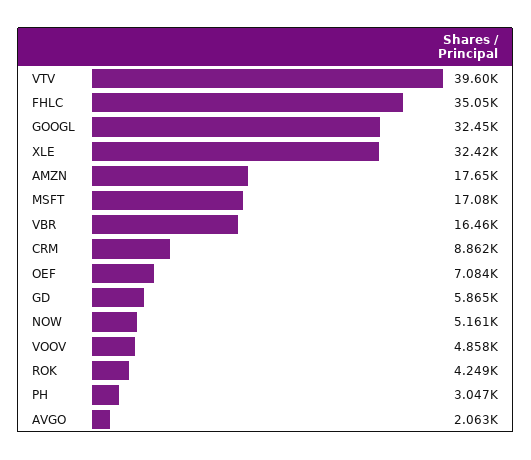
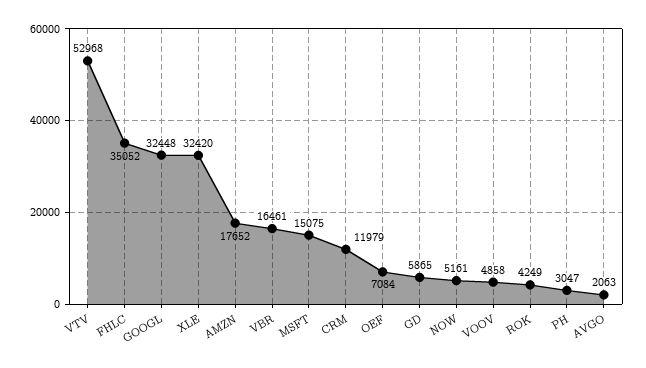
  {
-   "VTV": 39600,
+   "VTV": 52968,
    "FHLC": 35052,
    "GOOGL": 32448,
    "XLE": 32420,
    "AMZN": 17652,
-   "MSFT": 17080,
+   "MSFT": 15075,
    "VBR": 16461,
-   "CRM": 8862,
+   "CRM": 11979,
    "OEF": 7084,
    "GD": 5865,
    "NOW": 5161,
    "VOOV": 4858,
    "ROK": 4249,
    "PH": 3047,
    "AVGO": 2063
  }

